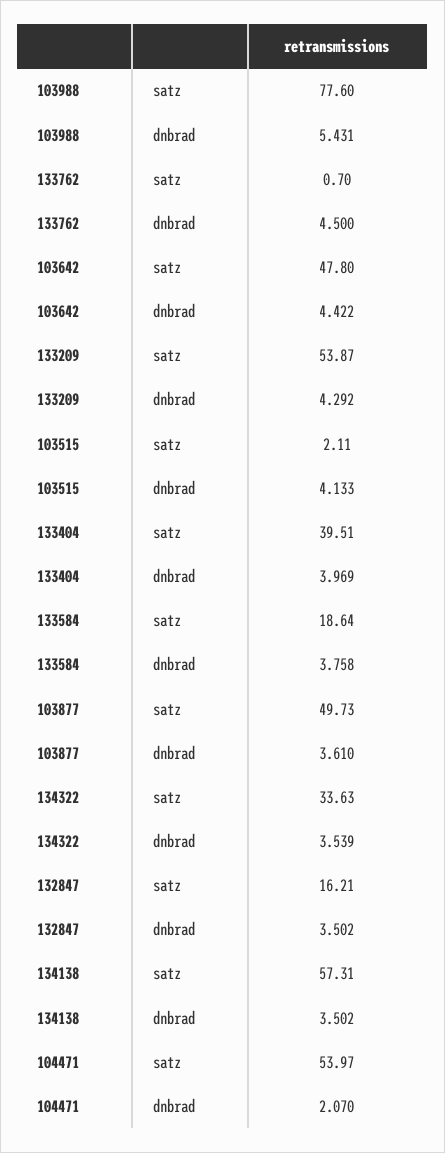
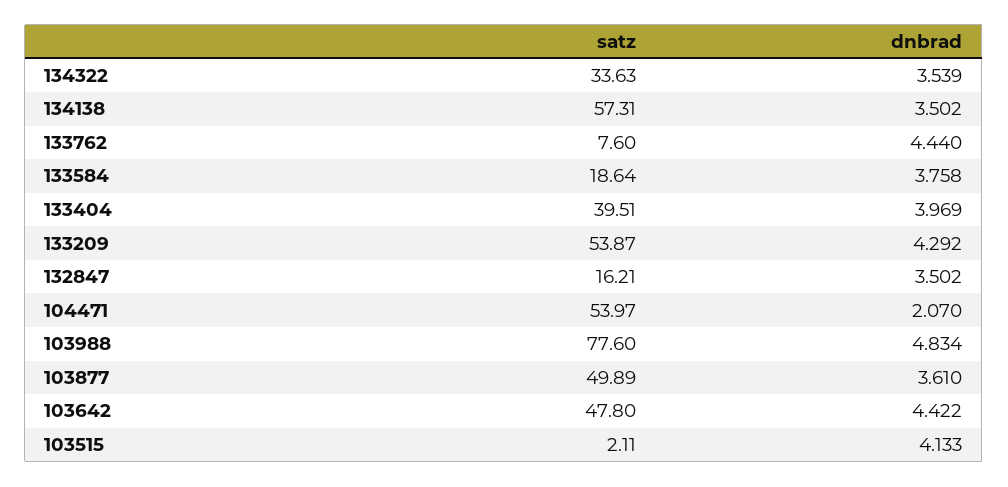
  {
    "103988": {
      "satz": 77.6,
-     "dnbrad": 5.431
+     "dnbrad": 4.834
    },
    "133762": {
-     "satz": 0.7,
+     "satz": 7.6,
-     "dnbrad": 4.5
+     "dnbrad": 4.44
    },
    "103642": {
      "satz": 47.8,
      "dnbrad": 4.422
    },
    "133209": {
      "satz": 53.87,
      "dnbrad": 4.292
    },
    "103515": {
      "satz": 2.11,
      "dnbrad": 4.133
    },
    "133404": {
      "satz": 39.51,
      "dnbrad": 3.969
    },
    "133584": {
      "satz": 18.64,
      "dnbrad": 3.758
    },
    "103877": {
-     "satz": 49.73,
+     "satz": 49.89,
      "dnbrad": 3.61
    },
    "134322": {
      "satz": 33.63,
      "dnbrad": 3.539
    },
    "132847": {
      "satz": 16.21,
      "dnbrad": 3.502
    },
    "134138": {
      "satz": 57.31,
      "dnbrad": 3.502
    },
    "104471": {
      "satz": 53.97,
      "dnbrad": 2.07
    }
  }

